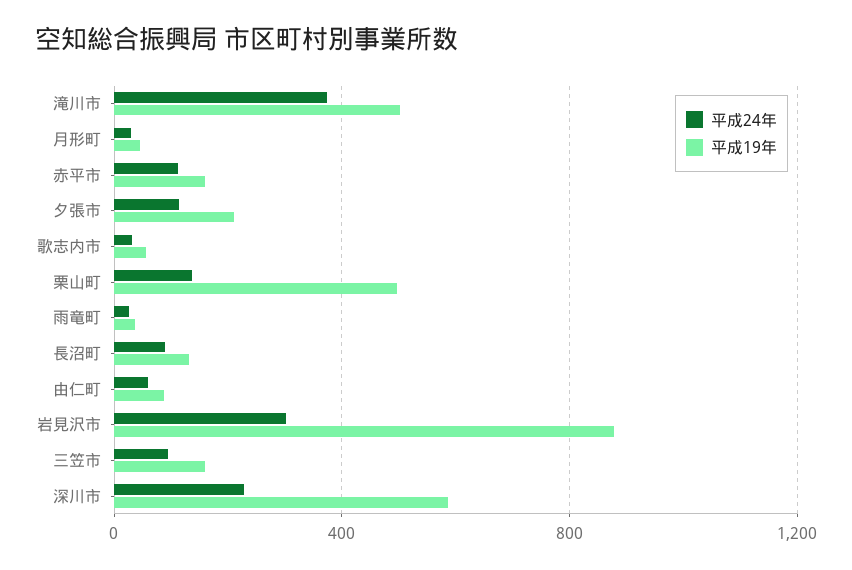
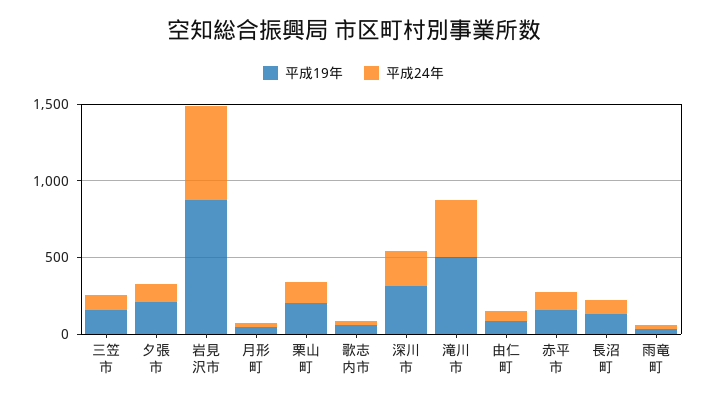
  {
    "平成24年": {
      "滝川市": 350,
      "月形町": 50,
      "赤平市": 100,
      "夕張市": 100,
      "歌志内市": 50,
      "栗山町": 150,
      "雨竜町": 50,
      "長沼町": 100,
      "由仁町": 50,
-     "岩見沢市": 300,
+     "岩見沢市": 600,
      "三笠市": 100,
      "深川市": 250
    },
    "平成19年": {
      "滝川市": 500,
      "月形町": 50,
      "赤平市": 150,
      "夕張市": 200,
      "歌志内市": 50,
-     "栗山町": 500,
+     "栗山町": 200,
      "雨竜町": 50,
      "長沼町": 150,
      "由仁町": 100,
      "岩見沢市": 900,
      "三笠市": 150,
-     "深川市": 600
+     "深川市": 300
    }
  }

